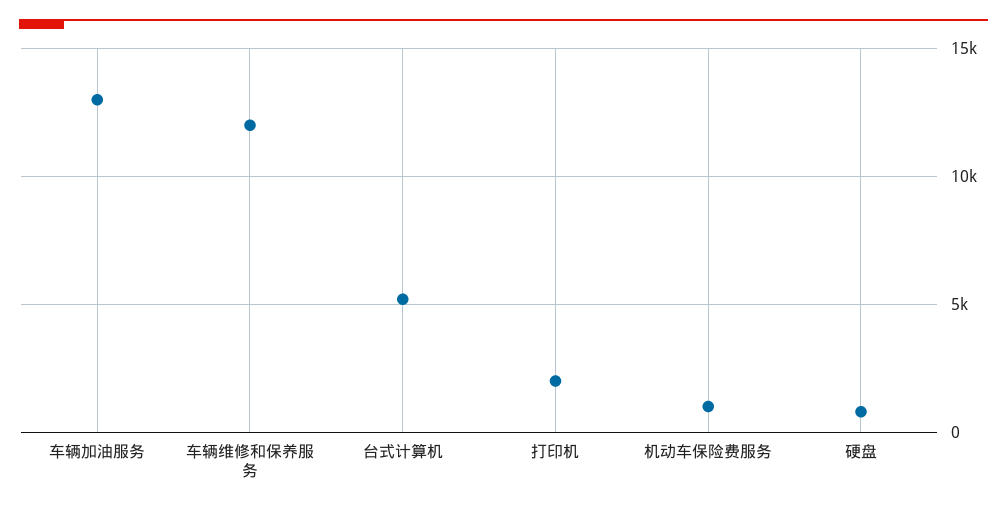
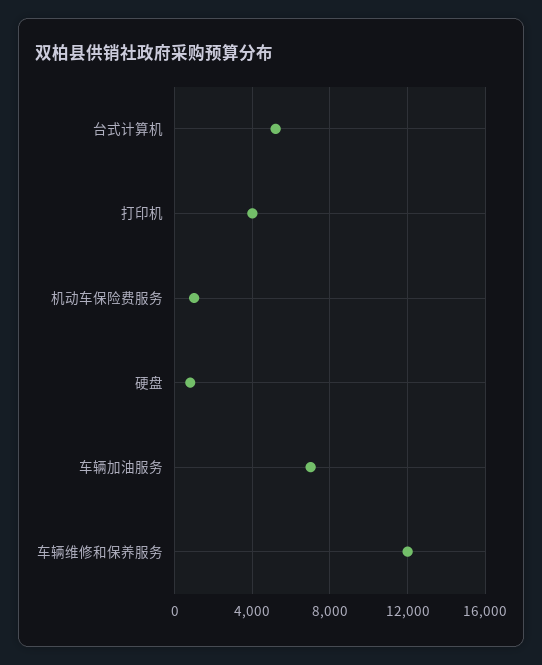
  {
-   "车辆加油服务": 13000,
+   "车辆加油服务": 7000,
    "车辆维修和保养服务": 12000,
    "台式计算机": 5000,
-   "打印机": 2000,
+   "打印机": 4000,
    "机动车保险费服务": 1000,
    "硬盘": 1000
  }

